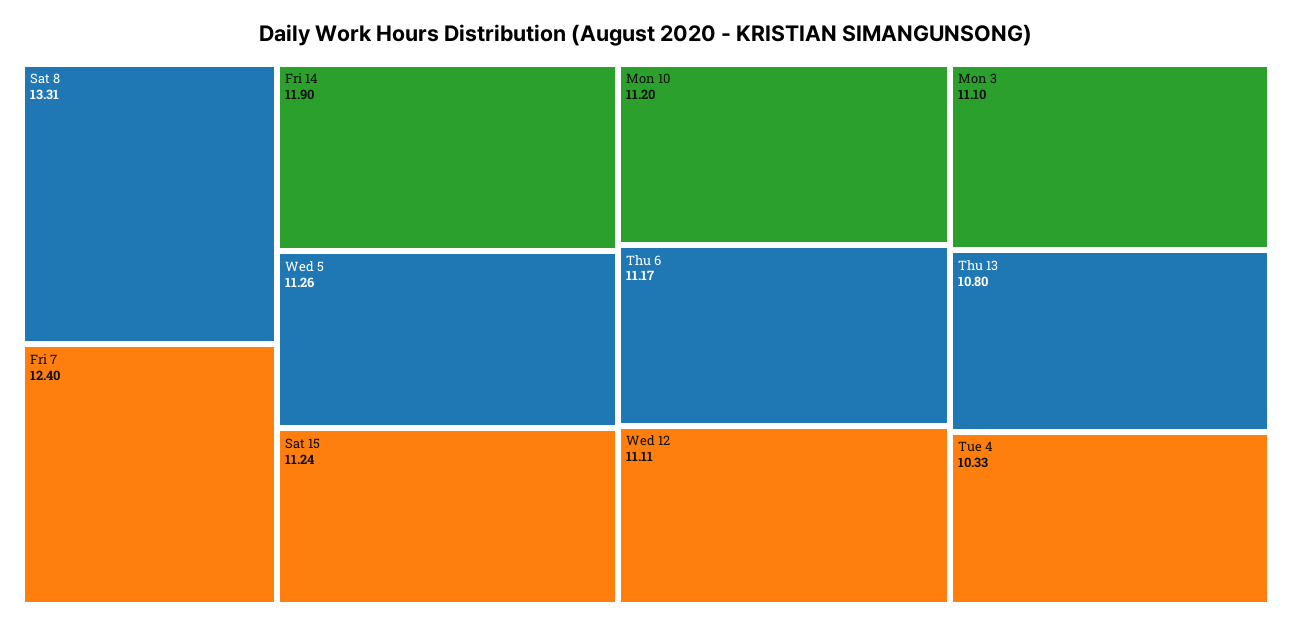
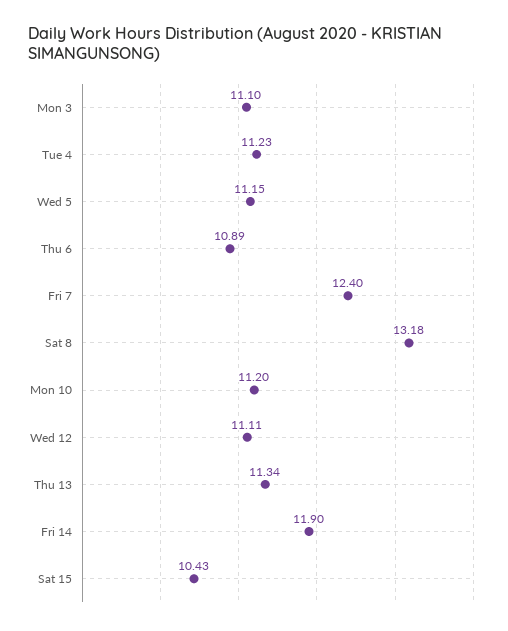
  {
-   "Sat 8": 13.31,
+   "Sat 8": 13.18,
    "Fri 7": 12.4,
    "Fri 14": 11.9,
-   "Wed 5": 11.26,
+   "Wed 5": 11.15,
-   "Sat 15": 11.24,
+   "Sat 15": 10.43,
    "Mon 10": 11.2,
-   "Thu 6": 11.17,
+   "Thu 6": 10.89,
    "Wed 12": 11.11,
    "Mon 3": 11.1,
-   "Thu 13": 10.8,
+   "Thu 13": 11.34,
-   "Tue 4": 10.33
+   "Tue 4": 11.23
  }

